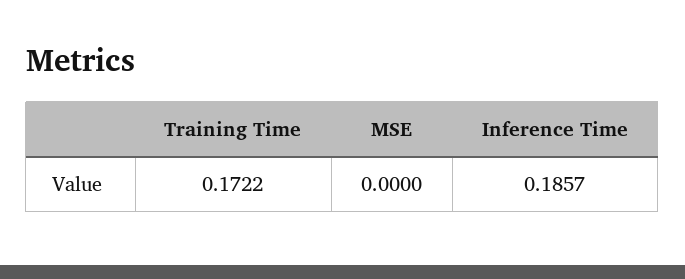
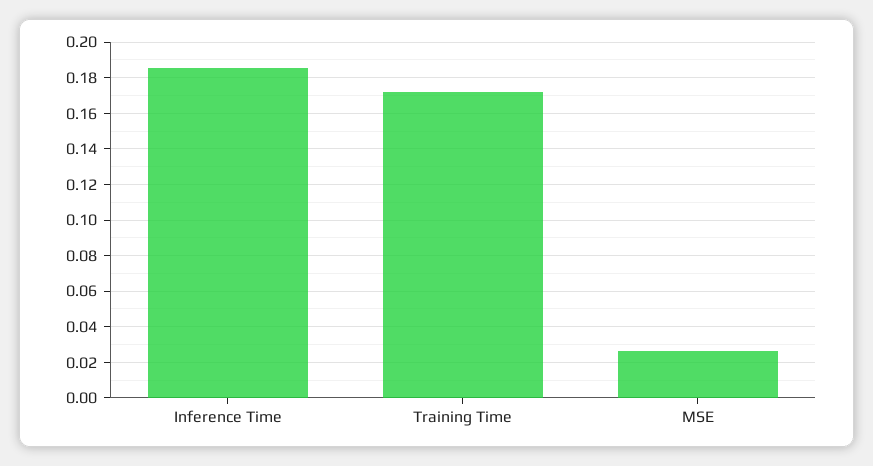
  {
    "Training Time": 0.1722,
-   "MSE": 0,
+   "MSE": 0.025,
    "Inference Time": 0.1857
  }

